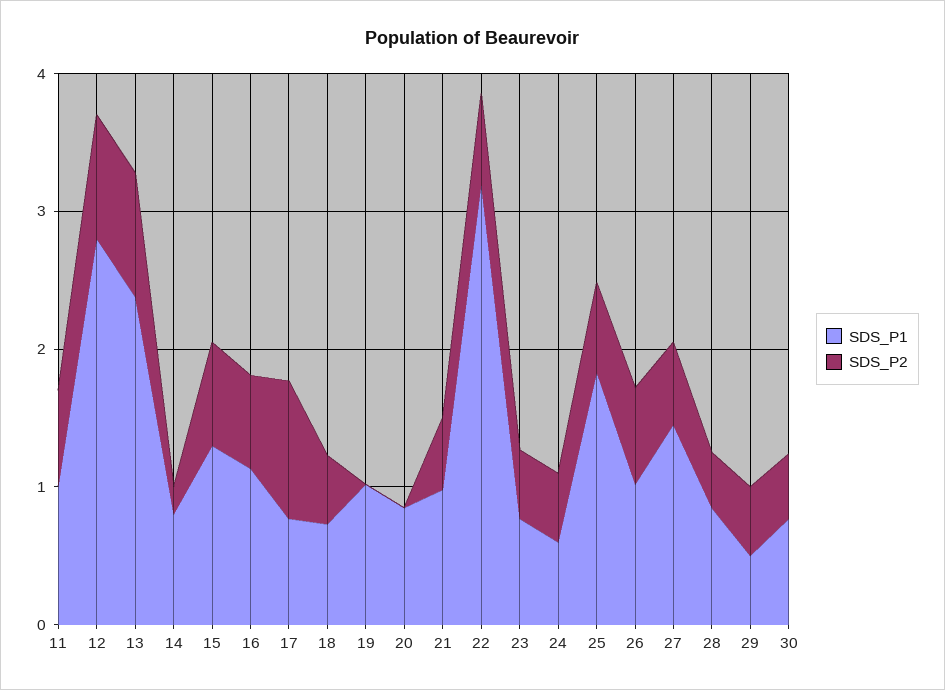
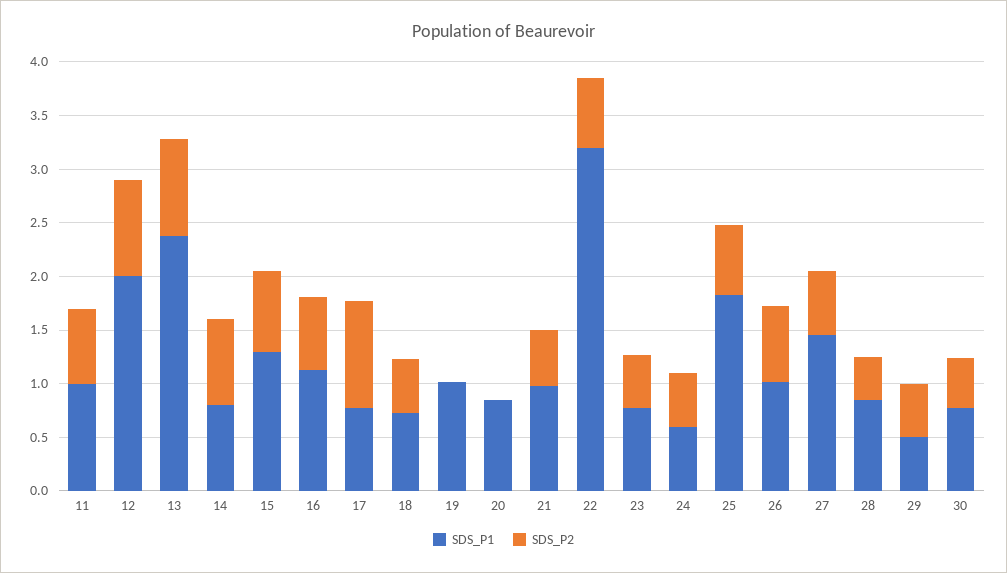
  {
    "SDS_P1": {
      "11": 1,
-     "12": 2.8,
+     "12": 2,
      "13": 2.4,
      "14": 0.8,
      "15": 1.3,
      "16": 1.1,
      "17": 0.8,
      "18": 0.7,
      "19": 1,
      "20": 0.9,
      "21": 1,
      "22": 3.2,
      "23": 0.8,
      "24": 0.6,
      "25": 1.8,
      "26": 1,
      "27": 1.5,
      "28": 0.9,
      "29": 0.5,
      "30": 0.8
    },
    "SDS_P2": {
      "11": 0.7,
      "12": 0.9,
      "13": 0.9,
-     "14": 0.2,
+     "14": 0.8,
      "15": 0.8,
      "16": 0.7,
      "17": 1,
      "18": 0.5,
      "19": 0,
      "20": 0,
      "21": 0.5,
      "22": 0.7,
      "23": 0.5,
      "24": 0.5,
      "25": 0.7,
      "26": 0.7,
      "27": 0.6,
      "28": 0.4,
      "29": 0.5,
      "30": 0.5
    }
  }

